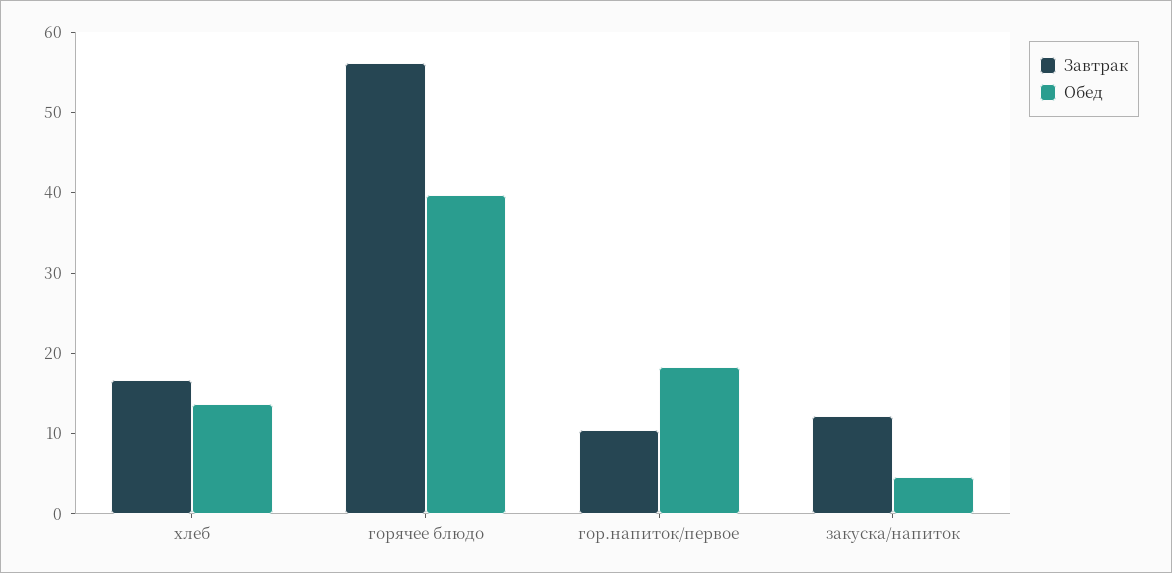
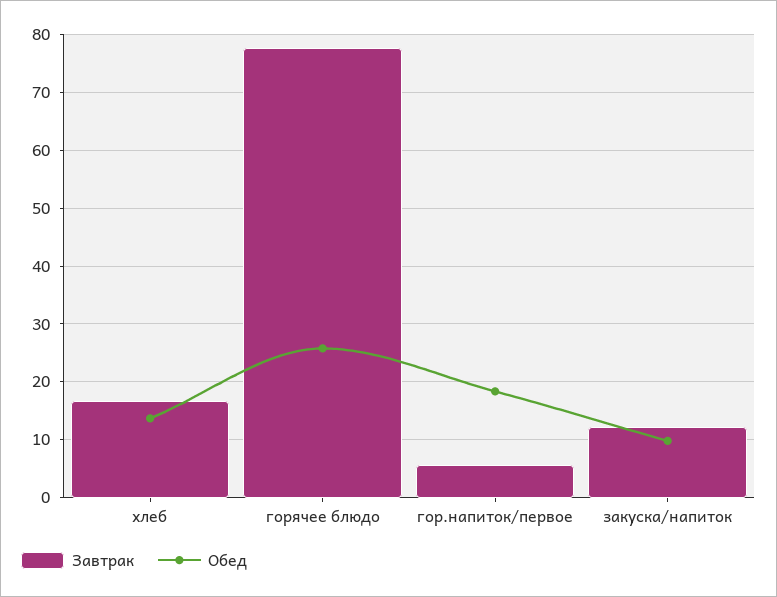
  {
    "Завтрак": {
      "хлеб": 16,
-     "горячее блюдо": 56,
+     "горячее блюдо": 78,
-     "гор.напиток/первое": 10,
+     "гор.напиток/первое": 6,
      "закуска/напиток": 12
    },
    "Обед": {
      "хлеб": 14,
-     "горячее блюдо": 40,
+     "горячее блюдо": 26,
      "гор.напиток/первое": 18,
-     "закуска/напиток": 4
+     "закуска/напиток": 10
    }
  }

